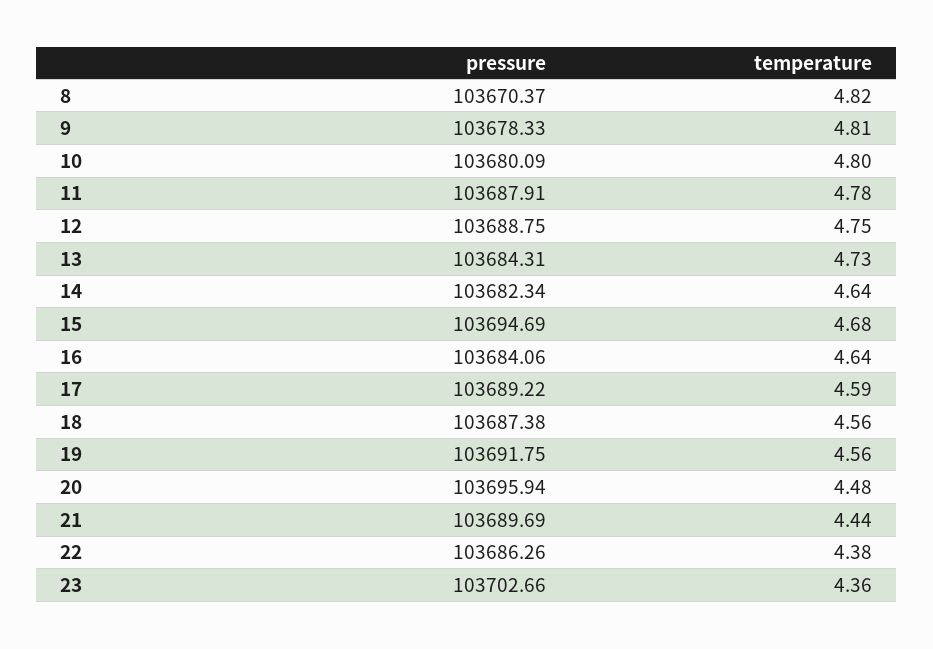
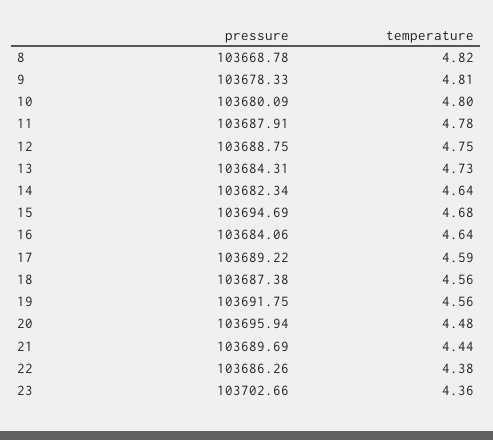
  {
    "pressure": {
-     "8": 103670.37,
+     "8": 103668.78,
      "9": 103678.33,
      "10": 103680.09,
      "11": 103687.91,
      "12": 103688.75,
      "13": 103684.31,
      "14": 103682.34,
      "15": 103694.69,
      "16": 103684.06,
      "17": 103689.22,
      "18": 103687.38,
      "19": 103691.75,
      "20": 103695.94,
      "21": 103689.69,
      "22": 103686.26,
      "23": 103702.66
    },
    "temperature": {
      "8": 4.82,
      "9": 4.81,
      "10": 4.8,
      "11": 4.78,
      "12": 4.75,
      "13": 4.73,
      "14": 4.64,
      "15": 4.68,
      "16": 4.64,
      "17": 4.59,
      "18": 4.56,
      "19": 4.56,
      "20": 4.48,
      "21": 4.44,
      "22": 4.38,
      "23": 4.36
    }
  }

